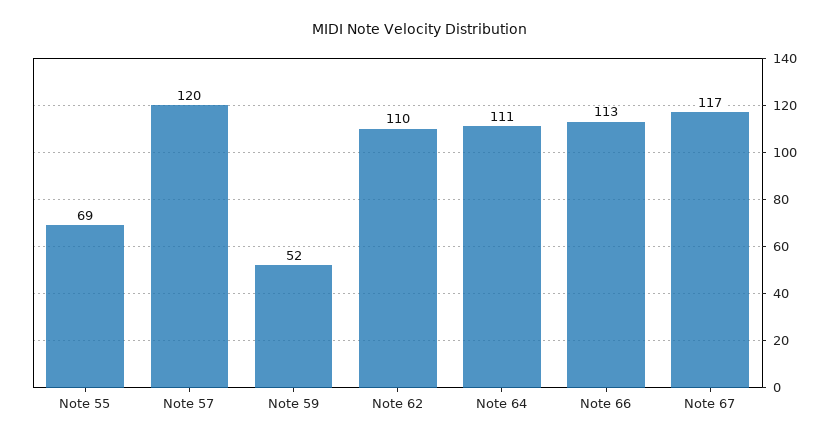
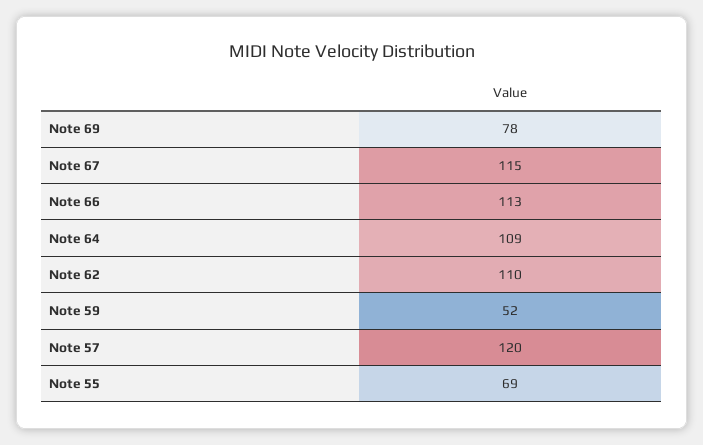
  {
    "Note 55": 69,
    "Note 57": 120,
    "Note 59": 52,
    "Note 62": 110,
-   "Note 64": 111,
+   "Note 64": 109,
    "Note 66": 113,
-   "Note 67": 117
+   "Note 67": 115,
+   "Note 69": 78
  }

